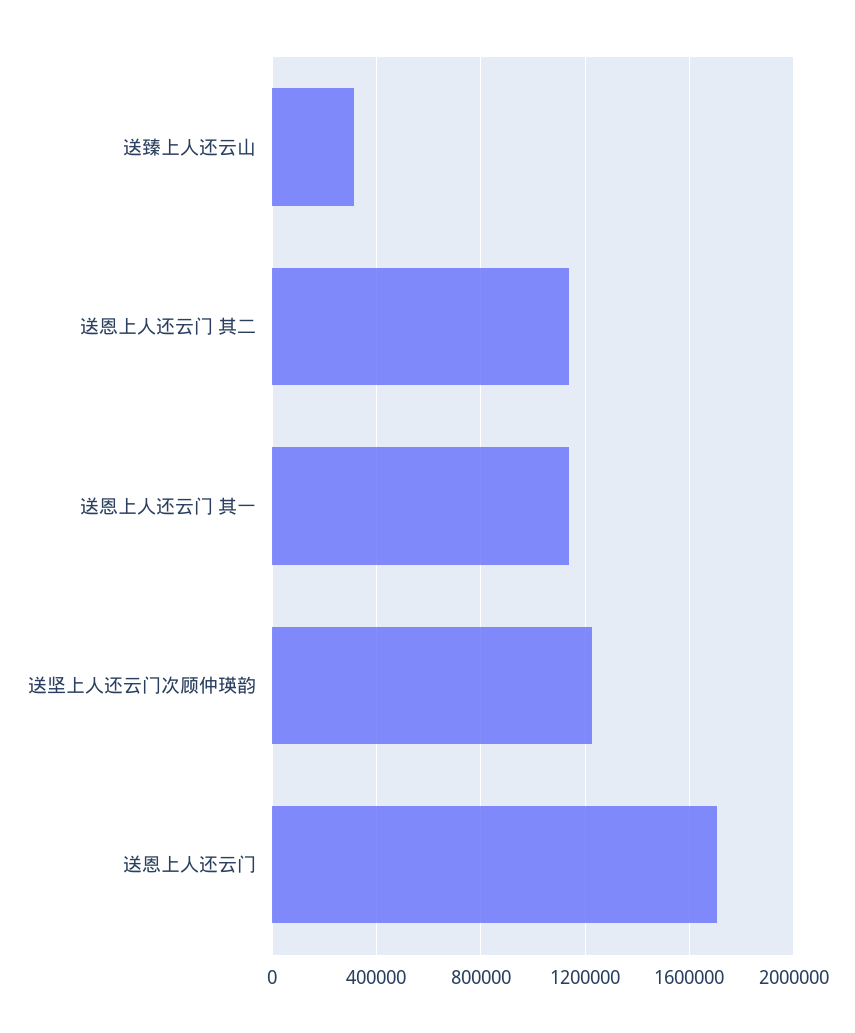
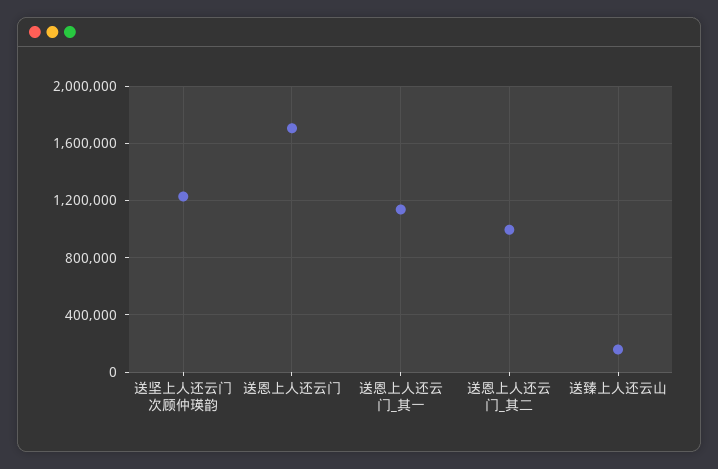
  {
-   "送臻上人还云山": 300000,
+   "送臻上人还云山": 150000,
-   "送恩上人还云门 其二": 1150000,
+   "送恩上人还云门 其二": 1000000,
    "送恩上人还云门 其一": 1150000,
    "送坚上人还云门次顾仲瑛韵": 1250000,
    "送恩上人还云门": 1700000
  }

